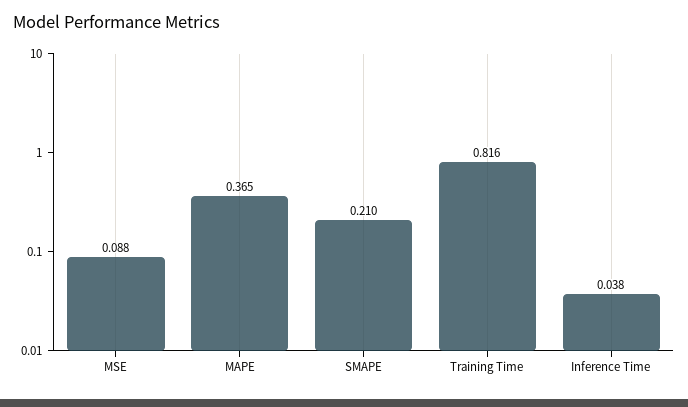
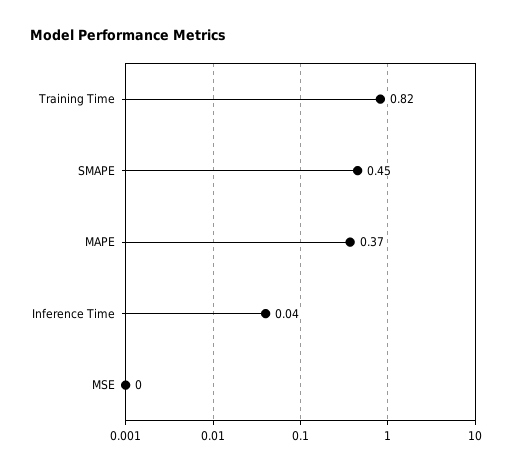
  {
-   "MSE": 0.088,
+   "MSE": 0,
    "MAPE": 0.365,
-   "SMAPE": 0.21,
+   "SMAPE": 0.45,
    "Training Time": 0.816,
    "Inference Time": 0.038
  }

